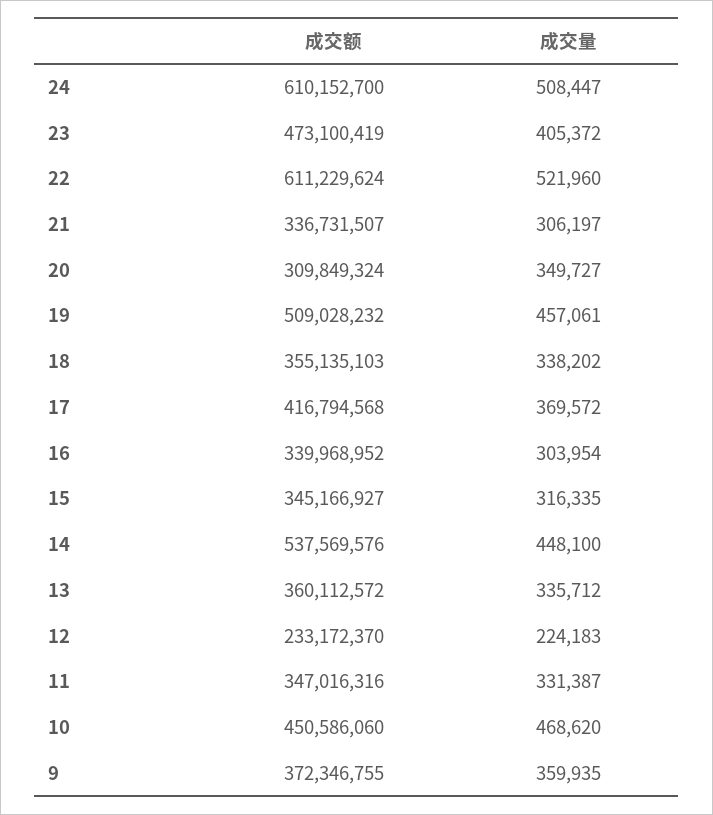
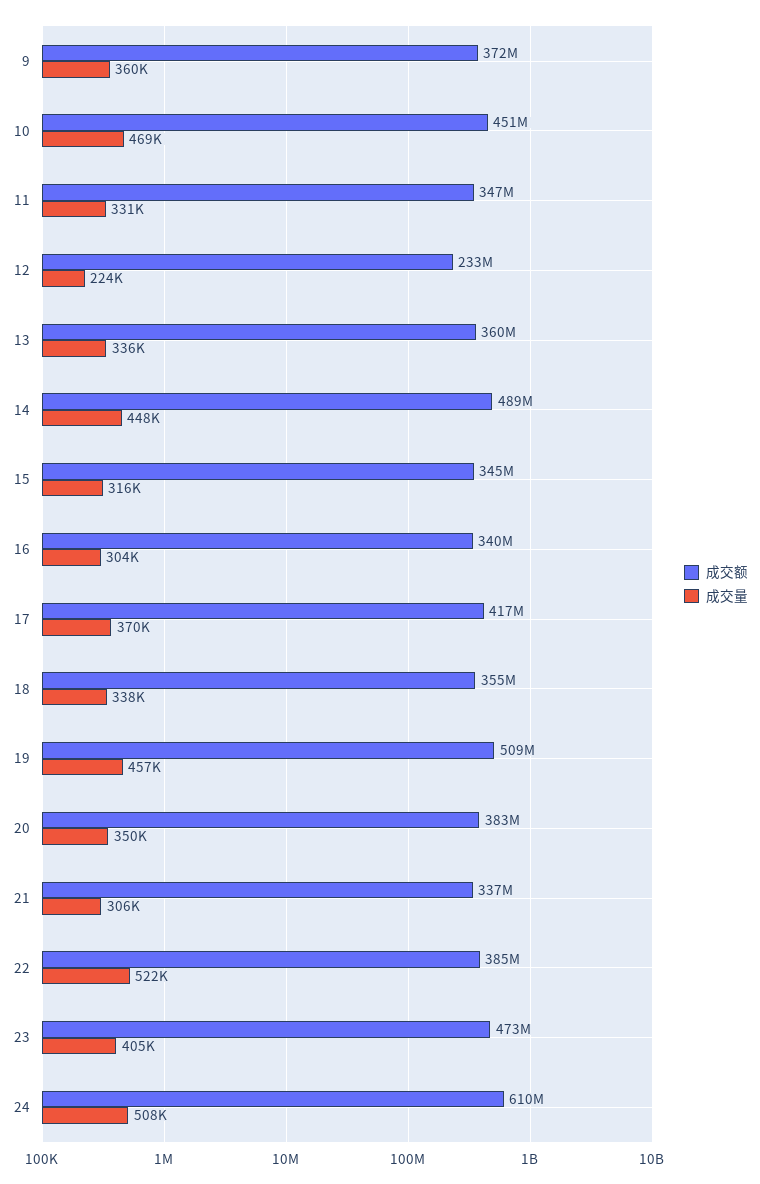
  {
    "成交额": {
      "24": 610152700,
      "23": 473100419,
-     "22": 611229624,
+     "22": 385000000,
      "21": 336731507,
-     "20": 309849324,
+     "20": 383000000,
      "19": 509028232,
      "18": 355135103,
      "17": 416794568,
      "16": 339968952,
      "15": 345166927,
-     "14": 537569576,
+     "14": 489000000,
      "13": 360112572,
      "12": 233172370,
      "11": 347016316,
      "10": 450586060,
      "9": 372346755
    },
    "成交量": {
      "24": 508447,
      "23": 405372,
      "22": 521960,
      "21": 306197,
      "20": 349727,
      "19": 457061,
      "18": 338202,
      "17": 369572,
      "16": 303954,
      "15": 316335,
      "14": 448100,
      "13": 335712,
      "12": 224183,
      "11": 331387,
      "10": 468620,
      "9": 359935
    }
  }

